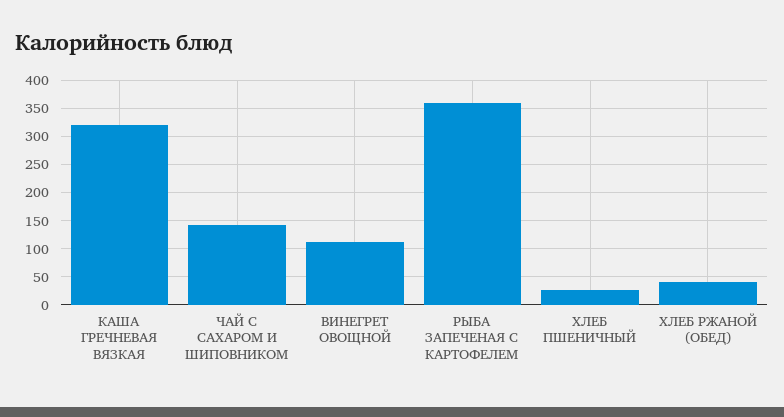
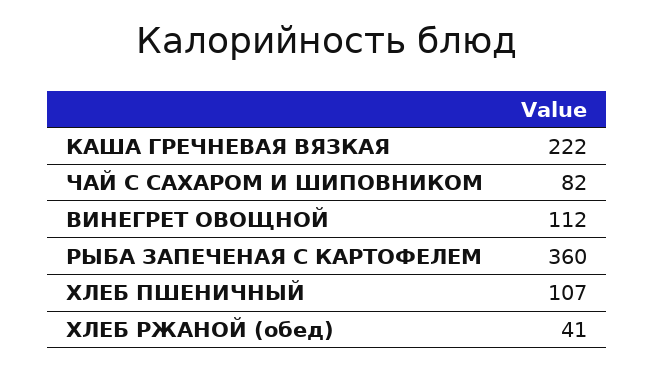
  {
-   "КАША ГРЕЧНЕВАЯ ВЯЗКАЯ": 325,
+   "КАША ГРЕЧНЕВАЯ ВЯЗКАЯ": 222,
-   "ЧАЙ С САХАРОМ И ШИПОВНИКОМ": 150,
+   "ЧАЙ С САХАРОМ И ШИПОВНИКОМ": 82,
    "ВИНЕГРЕТ ОВОЩНОЙ": 112,
    "РЫБА ЗАПЕЧЕНАЯ С КАРТОФЕЛЕМ": 360,
-   "ХЛЕБ ПШЕНИЧНЫЙ": 25,
+   "ХЛЕБ ПШЕНИЧНЫЙ": 107,
    "ХЛЕБ РЖАНОЙ (ОБЕД)": 41
  }

